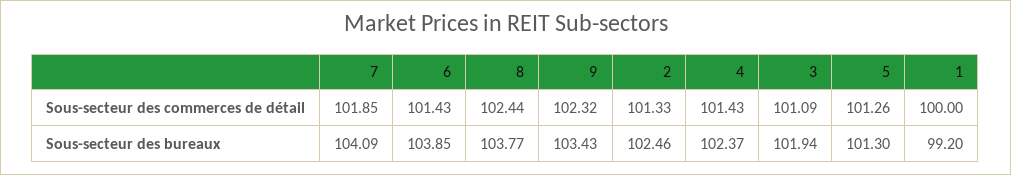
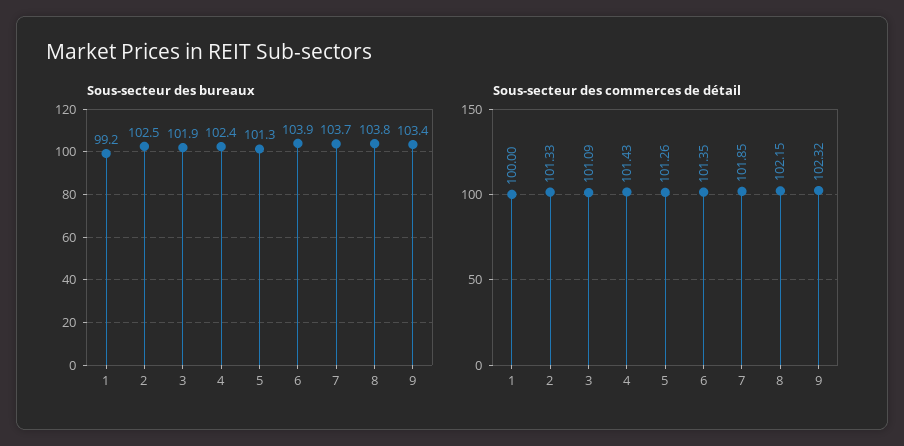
  {
    "Sous-secteur des commerces de détail": {
      "7": 101.85,
-     "6": 101.43,
+     "6": 101.35,
-     "8": 102.44,
+     "8": 102.15,
      "9": 102.32,
      "2": 101.33,
      "4": 101.43,
      "3": 101.09,
      "5": 101.26,
      "1": 100
    },
    "Sous-secteur des bureaux": {
-     "7": 104.09,
+     "7": 103.7,
      "6": 103.85,
      "8": 103.77,
      "9": 103.43,
      "2": 102.46,
      "4": 102.37,
      "3": 101.94,
      "5": 101.3,
      "1": 99.2
    }
  }

